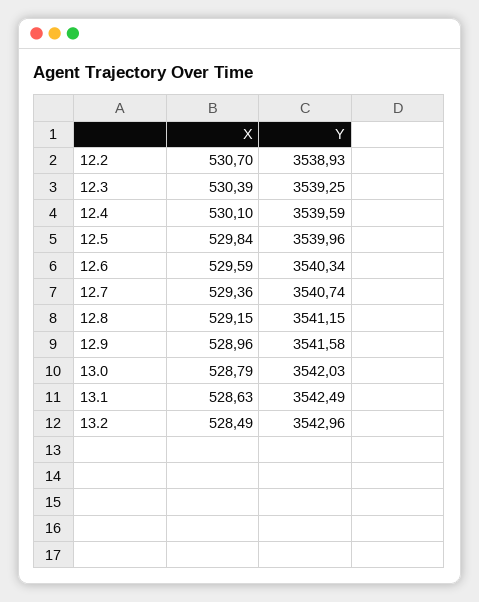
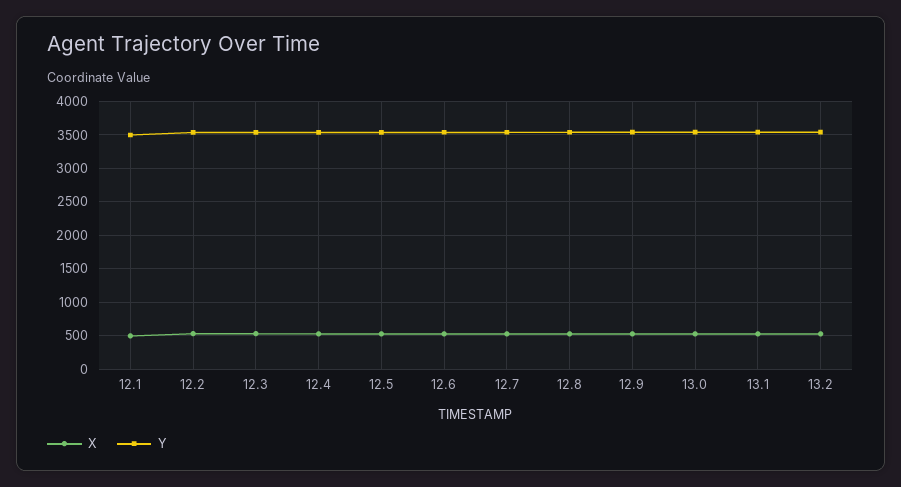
  {
    "X": {
      "12.2": 530.7,
      "12.3": 530.39,
      "12.4": 530.1,
      "12.5": 529.84,
      "12.6": 529.59,
      "12.7": 529.36,
      "12.8": 529.15,
      "12.9": 528.96,
      "13.0": 528.79,
      "13.1": 528.63,
-     "13.2": 528.49
+     "13.2": 528.49,
+     "12.1": 500
    },
    "Y": {
      "12.2": 3538.93,
      "12.3": 3539.25,
      "12.4": 3539.59,
      "12.5": 3539.96,
      "12.6": 3540.34,
      "12.7": 3540.74,
      "12.8": 3541.15,
      "12.9": 3541.58,
      "13.0": 3542.03,
      "13.1": 3542.49,
-     "13.2": 3542.96
+     "13.2": 3542.96,
+     "12.1": 3500
    }
  }

